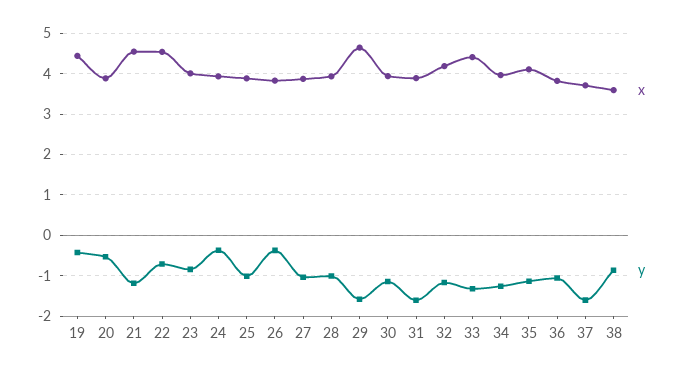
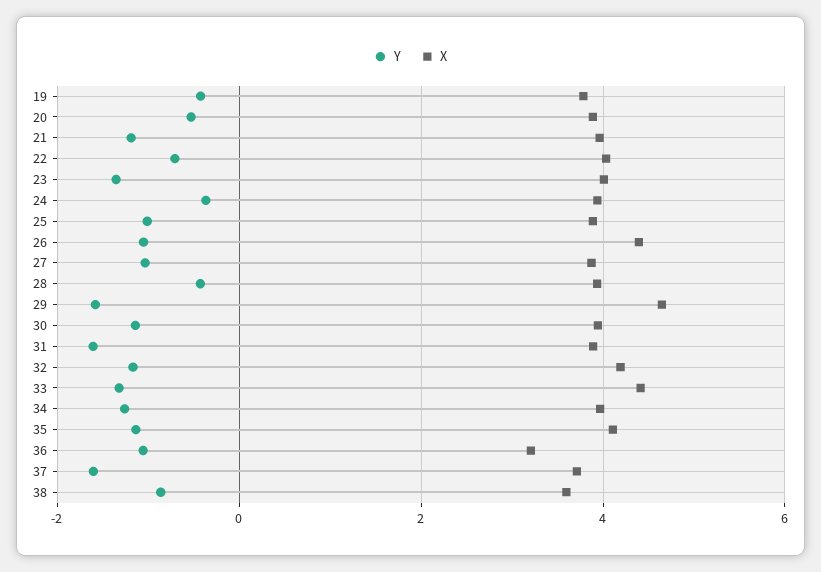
  {
    "x": {
-     "19": 4.4,
+     "19": 3.8,
      "20": 3.8,
-     "21": 4.6,
+     "21": 4,
-     "22": 4.6,
+     "22": 4,
      "23": 4,
      "24": 4,
      "25": 3.8,
-     "26": 3.8,
+     "26": 4.4,
      "27": 3.8,
      "28": 4,
      "29": 4.6,
      "30": 4,
      "31": 3.8,
      "32": 4.2,
      "33": 4.4,
      "34": 4,
      "35": 4.2,
-     "36": 3.8,
+     "36": 3.2,
      "37": 3.8,
      "38": 3.6
    },
    "y": {
      "19": -0.4,
      "20": -0.6,
      "21": -1.2,
      "22": -0.8,
-     "23": -0.8,
+     "23": -1.4,
      "24": -0.4,
      "25": -1,
-     "26": -0.4,
+     "26": -1,
      "27": -1,
-     "28": -1,
+     "28": -0.4,
      "29": -1.6,
      "30": -1.2,
      "31": -1.6,
      "32": -1.2,
      "33": -1.4,
      "34": -1.2,
      "35": -1.2,
      "36": -1,
      "37": -1.6,
      "38": -0.8
    }
  }

